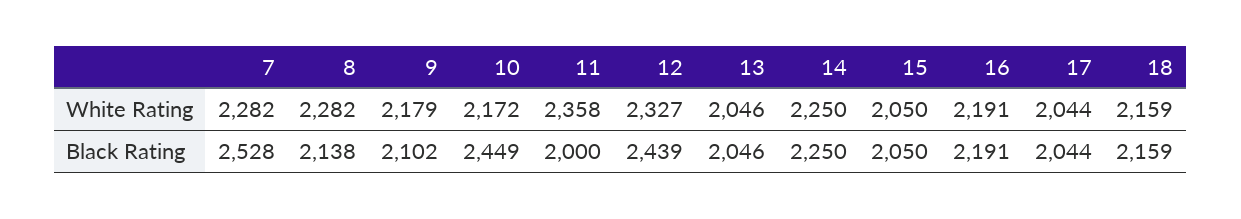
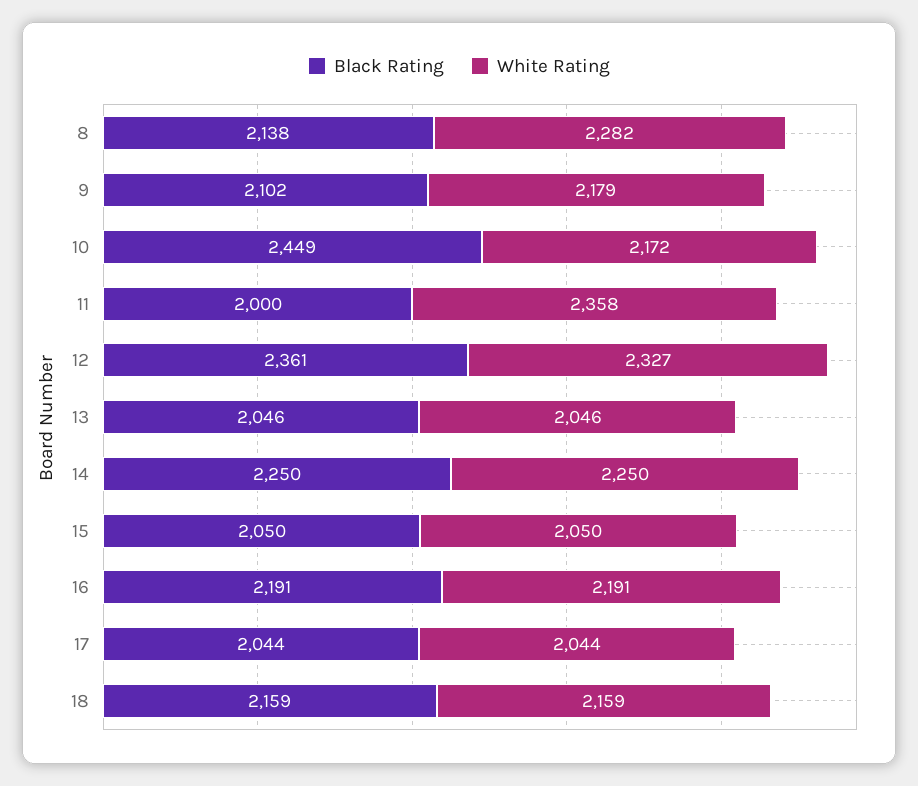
  {
    "White Rating": {
-     "7": 2282,
      "8": 2282,
      "9": 2179,
      "10": 2172,
      "11": 2358,
      "12": 2327,
      "13": 2046,
      "14": 2250,
      "15": 2050,
      "16": 2191,
      "17": 2044,
      "18": 2159
    },
    "Black Rating": {
-     "7": 2528,
      "8": 2138,
      "9": 2102,
      "10": 2449,
      "11": 2000,
-     "12": 2439,
+     "12": 2361,
      "13": 2046,
      "14": 2250,
      "15": 2050,
      "16": 2191,
      "17": 2044,
      "18": 2159
    }
  }

